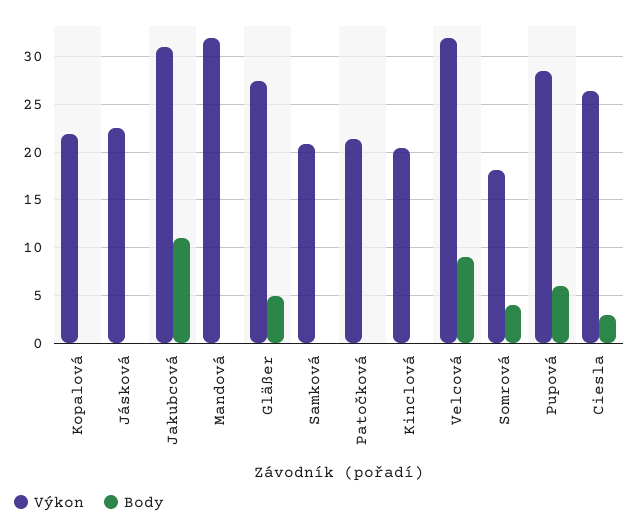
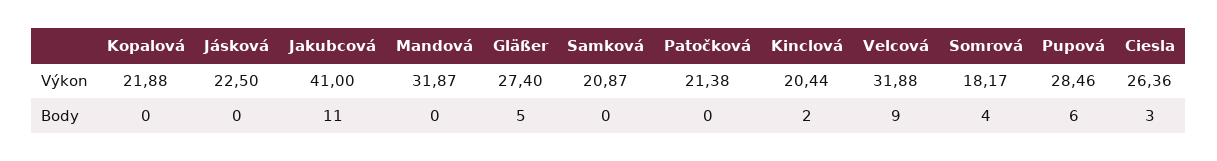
  {
    "Výkon": {
      "Kopalová": 21.88,
      "Jásková": 22.5,
-     "Jakubcová": 31,
+     "Jakubcová": 41,
      "Mandová": 31.87,
      "Gläßer": 27.4,
      "Samková": 20.87,
      "Patočková": 21.38,
      "Kinclová": 20.44,
      "Velcová": 31.88,
      "Somrová": 18.17,
      "Pupová": 28.46,
      "Ciesla": 26.36
    },
    "Body": {
      "Kopalová": 0,
      "Jásková": 0,
      "Jakubcová": 11,
      "Mandová": 0,
      "Gläßer": 5,
      "Samková": 0,
      "Patočková": 0,
-     "Kinclová": 0,
+     "Kinclová": 2,
      "Velcová": 9,
      "Somrová": 4,
      "Pupová": 6,
      "Ciesla": 3
    }
  }

